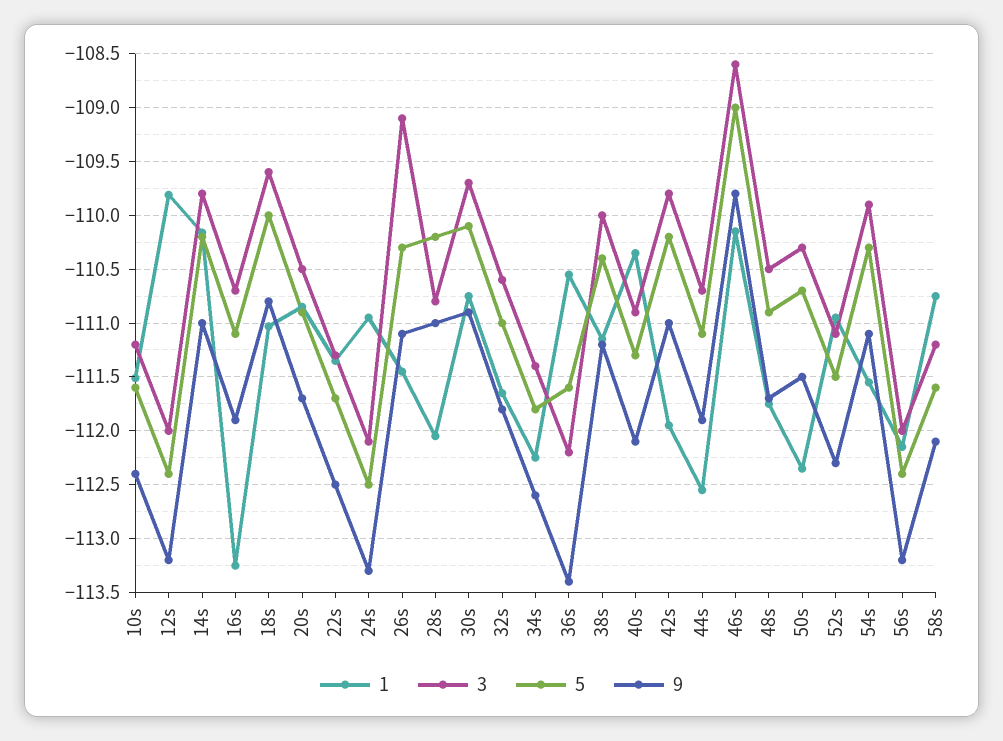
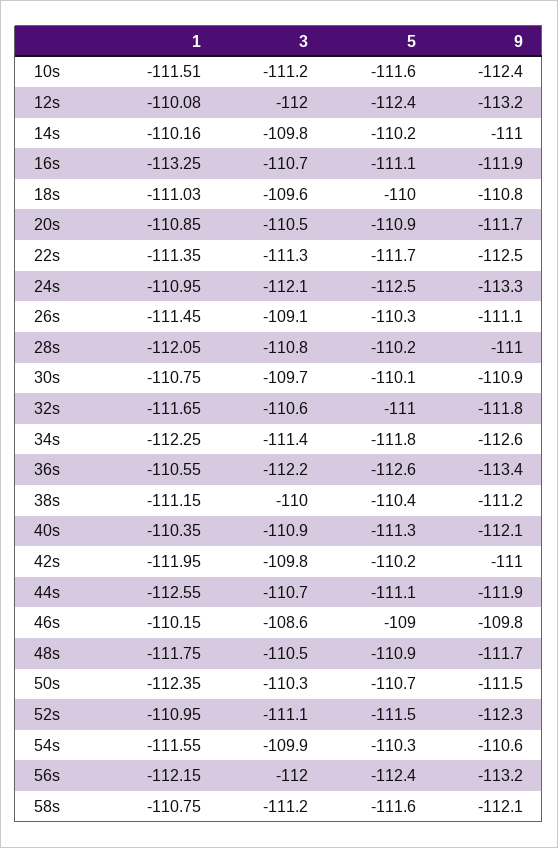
  {
    "1": {
      "10s": -111.51,
-     "12s": -109.8,
+     "12s": -110.08,
      "14s": -110.16,
      "16s": -113.25,
      "18s": -111.03,
      "20s": -110.85,
      "22s": -111.35,
      "24s": -110.95,
      "26s": -111.45,
      "28s": -112.05,
      "30s": -110.75,
      "32s": -111.65,
      "34s": -112.25,
      "36s": -110.55,
      "38s": -111.15,
      "40s": -110.35,
      "42s": -111.95,
      "44s": -112.55,
      "46s": -110.15,
      "48s": -111.75,
      "50s": -112.35,
      "52s": -110.95,
      "54s": -111.55,
      "56s": -112.15,
      "58s": -110.75
    },
    "3": {
      "10s": -111.2,
      "12s": -112,
      "14s": -109.8,
      "16s": -110.7,
      "18s": -109.6,
      "20s": -110.5,
      "22s": -111.3,
      "24s": -112.1,
      "26s": -109.1,
      "28s": -110.8,
      "30s": -109.7,
      "32s": -110.6,
      "34s": -111.4,
      "36s": -112.2,
      "38s": -110,
      "40s": -110.9,
      "42s": -109.8,
      "44s": -110.7,
      "46s": -108.6,
      "48s": -110.5,
      "50s": -110.3,
      "52s": -111.1,
      "54s": -109.9,
      "56s": -112,
      "58s": -111.2
    },
    "5": {
      "10s": -111.6,
      "12s": -112.4,
      "14s": -110.2,
      "16s": -111.1,
      "18s": -110,
      "20s": -110.9,
      "22s": -111.7,
      "24s": -112.5,
      "26s": -110.3,
      "28s": -110.2,
      "30s": -110.1,
      "32s": -111,
      "34s": -111.8,
-     "36s": -111.6,
+     "36s": -112.6,
      "38s": -110.4,
      "40s": -111.3,
      "42s": -110.2,
      "44s": -111.1,
      "46s": -109,
      "48s": -110.9,
      "50s": -110.7,
      "52s": -111.5,
      "54s": -110.3,
      "56s": -112.4,
      "58s": -111.6
    },
    "9": {
      "10s": -112.4,
      "12s": -113.2,
      "14s": -111,
      "16s": -111.9,
      "18s": -110.8,
      "20s": -111.7,
      "22s": -112.5,
      "24s": -113.3,
      "26s": -111.1,
      "28s": -111,
      "30s": -110.9,
      "32s": -111.8,
      "34s": -112.6,
      "36s": -113.4,
      "38s": -111.2,
      "40s": -112.1,
      "42s": -111,
      "44s": -111.9,
      "46s": -109.8,
      "48s": -111.7,
      "50s": -111.5,
      "52s": -112.3,
-     "54s": -111.1,
+     "54s": -110.6,
      "56s": -113.2,
      "58s": -112.1
    }
  }

